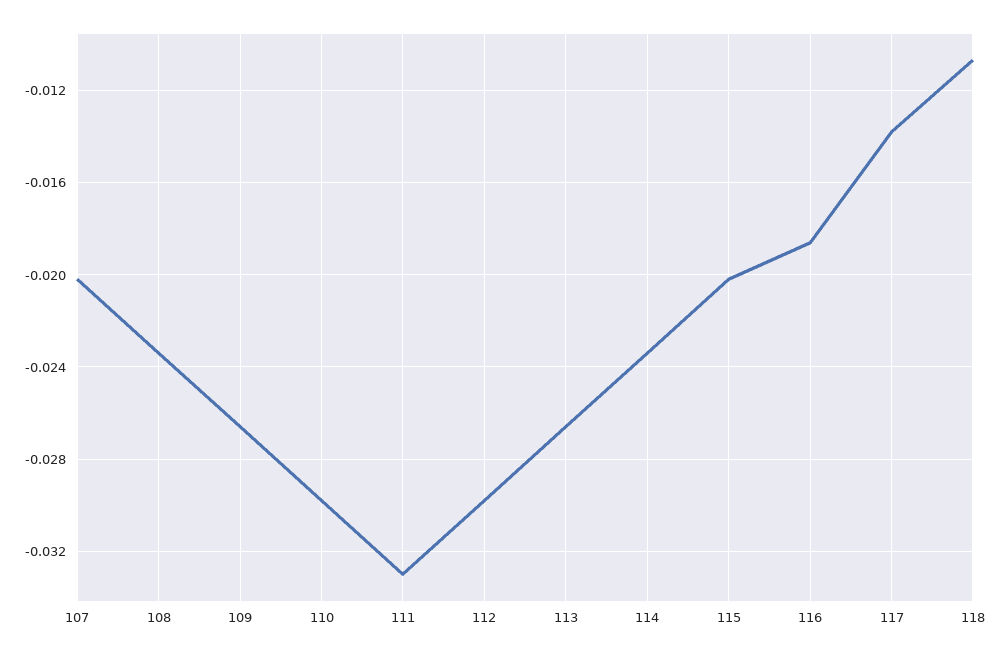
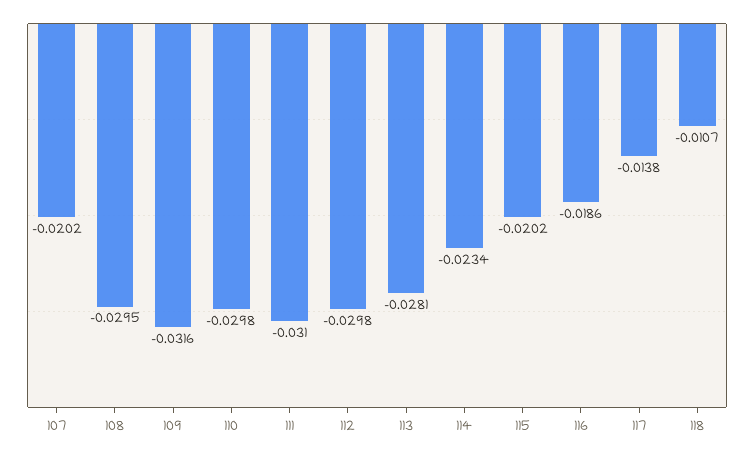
  {
    "107": -0.0202,
-   "108": -0.0235,
+   "108": -0.0295,
-   "109": -0.0265,
+   "109": -0.0316,
    "110": -0.0298,
-   "111": -0.033,
+   "111": -0.031,
    "112": -0.0298,
-   "113": -0.0265,
+   "113": -0.0281,
    "114": -0.0234,
    "115": -0.0202,
    "116": -0.0186,
    "117": -0.0138,
    "118": -0.0107
  }

